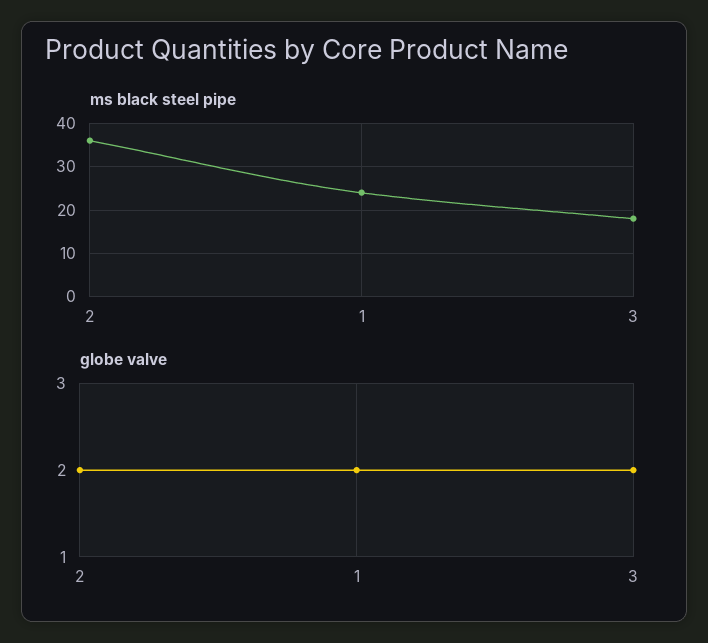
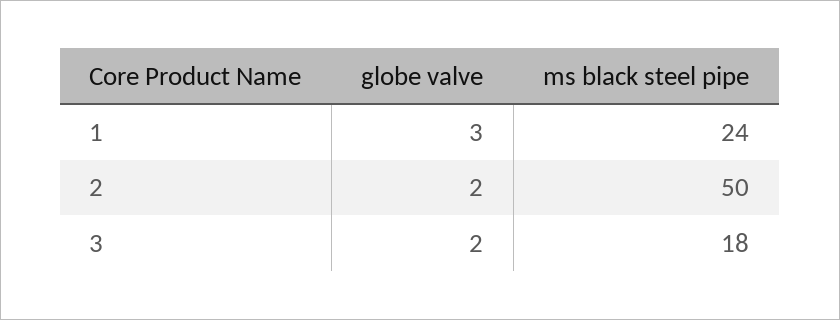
  {
    "ms black steel pipe": {
-     "2": 35,
+     "2": 50,
      "1": 24,
      "3": 18
    },
    "globe valve": {
      "2": 2,
-     "1": 2,
+     "1": 3,
      "3": 2
    }
  }

